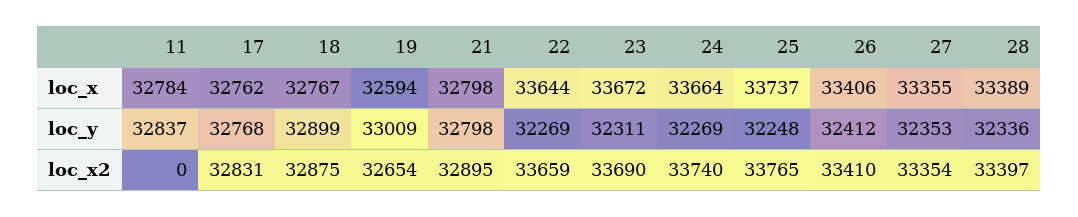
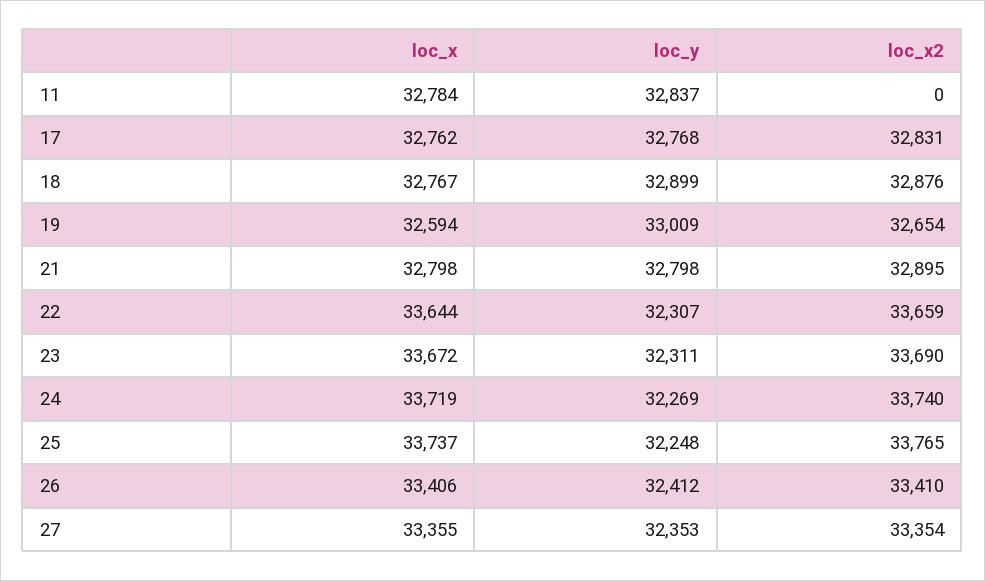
  {
    "11": {
      "loc_x": 32784,
      "loc_y": 32837,
      "loc_x2": 0
    },
    "17": {
      "loc_x": 32762,
      "loc_y": 32768,
      "loc_x2": 32831
    },
    "18": {
      "loc_x": 32767,
      "loc_y": 32899,
-     "loc_x2": 32875
+     "loc_x2": 32876
    },
    "19": {
      "loc_x": 32594,
      "loc_y": 33009,
      "loc_x2": 32654
    },
    "21": {
      "loc_x": 32798,
      "loc_y": 32798,
      "loc_x2": 32895
    },
    "22": {
      "loc_x": 33644,
-     "loc_y": 32269,
+     "loc_y": 32307,
      "loc_x2": 33659
    },
    "23": {
      "loc_x": 33672,
      "loc_y": 32311,
      "loc_x2": 33690
    },
    "24": {
-     "loc_x": 33664,
+     "loc_x": 33719,
      "loc_y": 32269,
      "loc_x2": 33740
    },
    "25": {
      "loc_x": 33737,
      "loc_y": 32248,
      "loc_x2": 33765
    },
    "26": {
      "loc_x": 33406,
      "loc_y": 32412,
      "loc_x2": 33410
    },
    "27": {
      "loc_x": 33355,
      "loc_y": 32353,
      "loc_x2": 33354
-   },
+   }
-   "28": {
-     "loc_x": 33389,
-     "loc_y": 32336,
-     "loc_x2": 33397
-   }
  }

